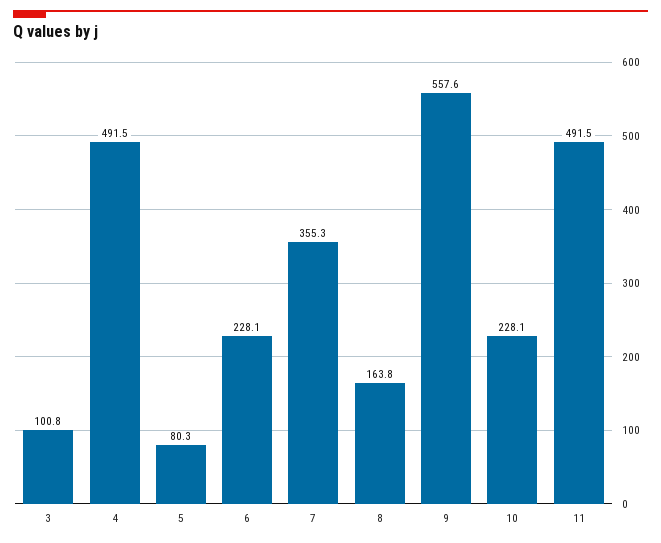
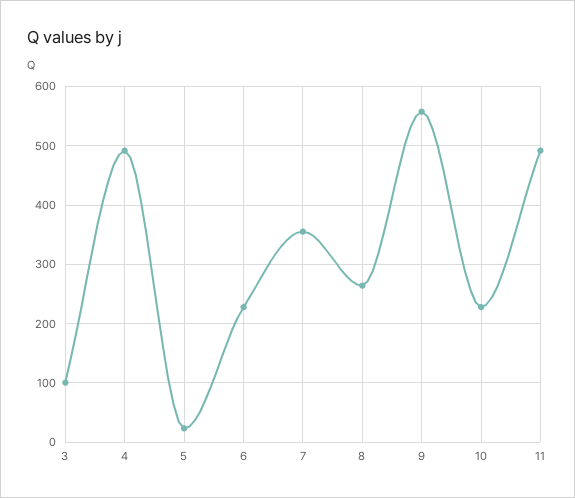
  {
    "3": 100.8,
    "4": 491.5,
-   "5": 80.3,
+   "5": 20,
    "6": 228.1,
    "7": 355.3,
-   "8": 163.8,
+   "8": 260,
    "9": 557.6,
    "10": 228.1,
    "11": 491.5
  }

